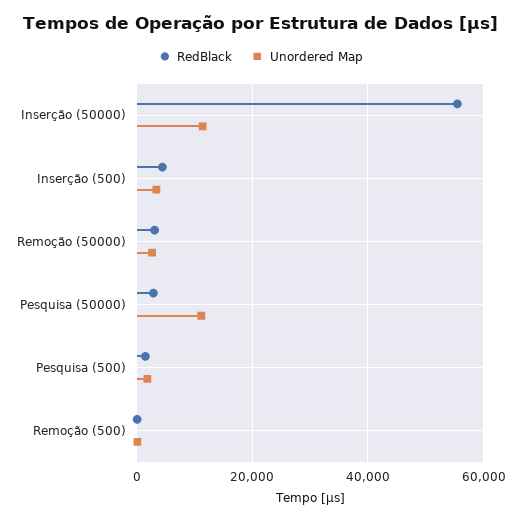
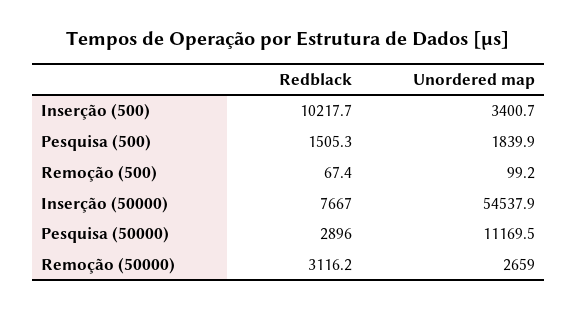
  {
    "RedBlack": {
-     "Inserção (50000)": 56000,
+     "Inserção (50000)": 7667,
-     "Inserção (500)": 4000,
+     "Inserção (500)": 10217.7,
      "Remoção (50000)": 3116.2,
      "Pesquisa (50000)": 2896,
      "Pesquisa (500)": 1505.3,
      "Remoção (500)": 67.4
    },
    "Unordered Map": {
-     "Inserção (50000)": 12000,
+     "Inserção (50000)": 54537.9,
      "Inserção (500)": 3400.7,
      "Remoção (50000)": 2659,
      "Pesquisa (50000)": 11169.5,
      "Pesquisa (500)": 1839.9,
      "Remoção (500)": 99.2
    }
  }

